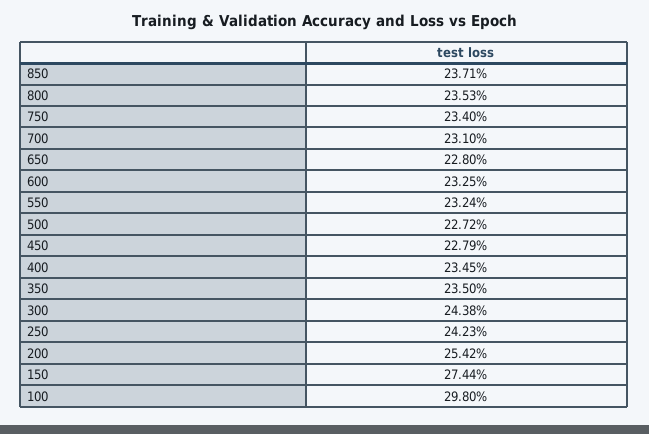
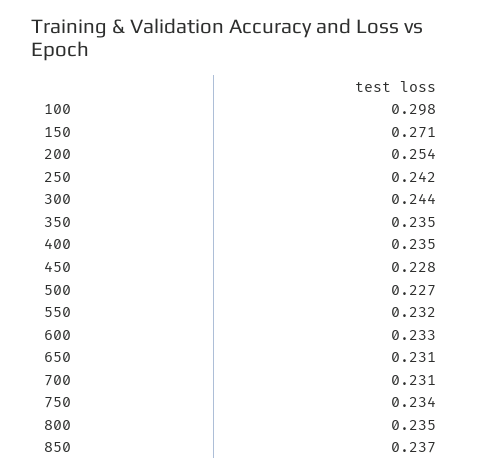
  {
    "850": 0.2371,
    "800": 0.2353,
    "750": 0.234,
    "700": 0.231,
-   "650": 0.228,
+   "650": 0.231,
    "600": 0.2325,
    "550": 0.2324,
    "500": 0.2272,
    "450": 0.2279,
    "400": 0.2345,
    "350": 0.235,
    "300": 0.2438,
    "250": 0.2423,
    "200": 0.2542,
-   "150": 0.2744,
+   "150": 0.271,
    "100": 0.298
  }

